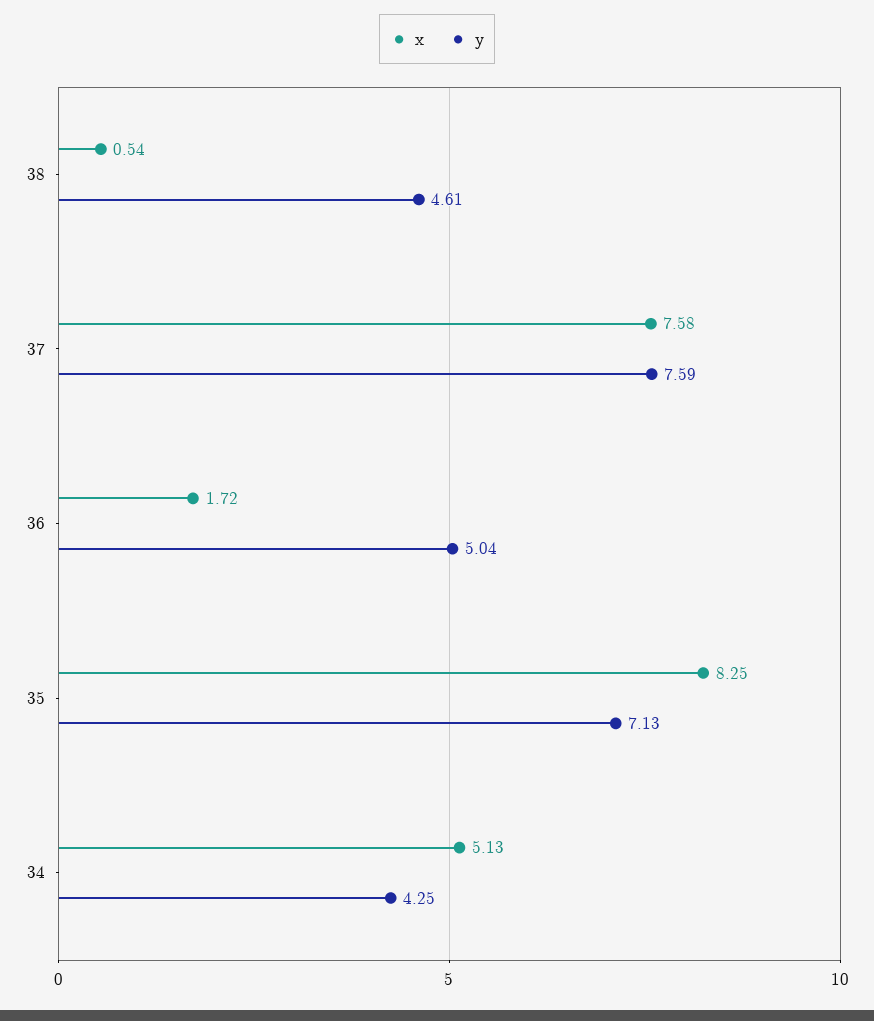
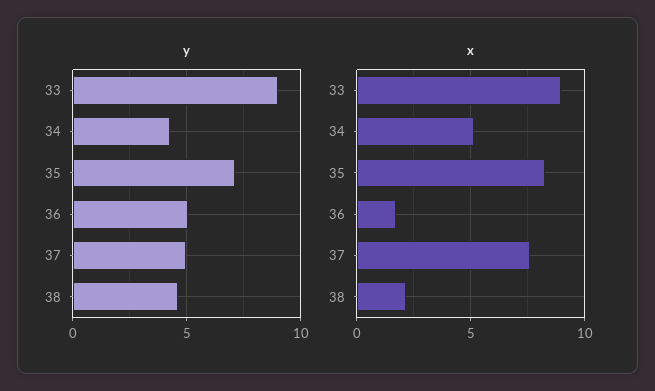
  {
    "x": {
-     "38": 0.54,
+     "38": 2,
      "37": 7.58,
      "36": 1.72,
      "35": 8.25,
-     "34": 5.13
+     "34": 5.13,
+     "33": 9
    },
    "y": {
      "38": 4.61,
-     "37": 7.59,
+     "37": 5,
      "36": 5.04,
      "35": 7.13,
-     "34": 4.25
+     "34": 4.25,
+     "33": 9
    }
  }

